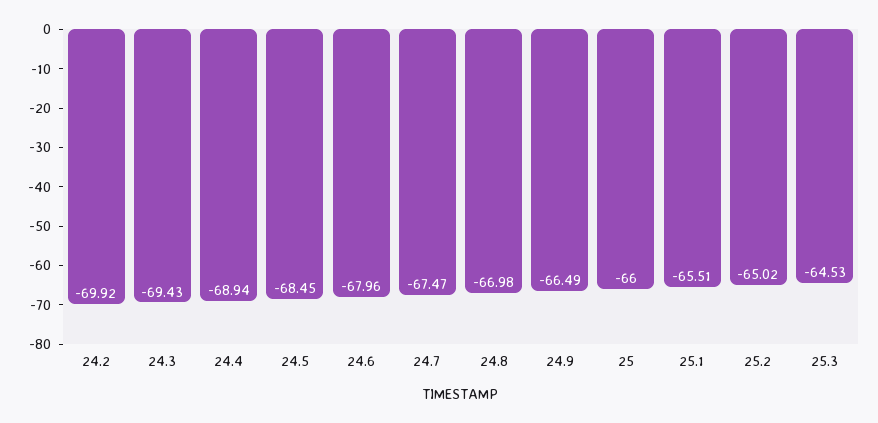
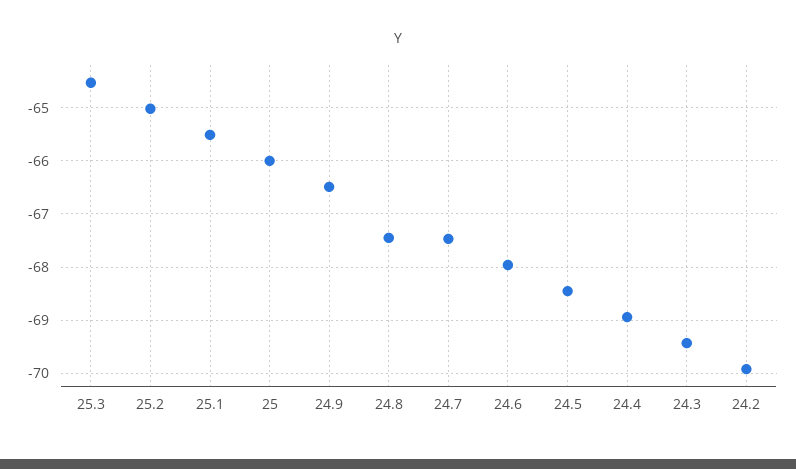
  {
    "24.2": -69.92,
    "24.3": -69.43,
    "24.4": -68.94,
    "24.5": -68.45,
    "24.6": -67.96,
    "24.7": -67.47,
-   "24.8": -66.98,
+   "24.8": -67.4,
    "24.9": -66.49,
    "25": -66,
    "25.1": -65.51,
    "25.2": -65.02,
    "25.3": -64.53
  }

